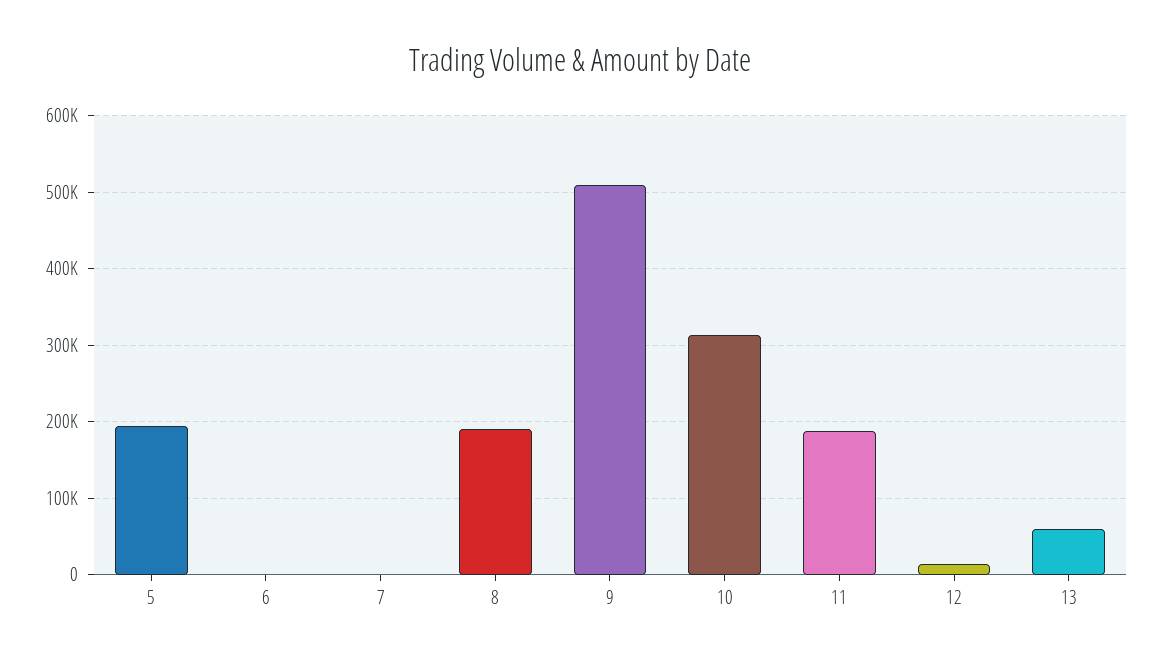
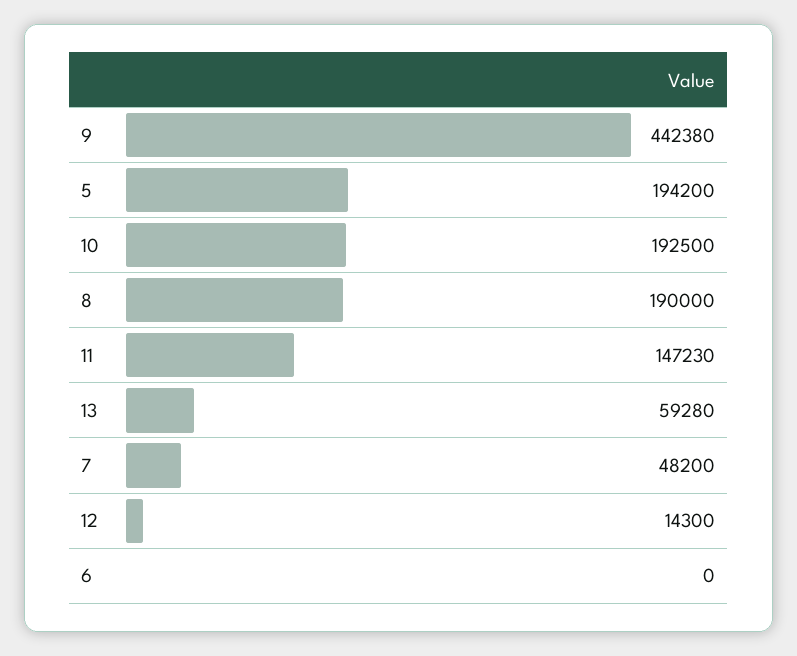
  {
    "5": 194200,
    "6": 0,
-   "7": 0,
+   "7": 48200,
    "8": 190000,
-   "9": 510000,
+   "9": 442380,
-   "10": 310000,
+   "10": 192500,
-   "11": 190000,
+   "11": 147230,
    "12": 14300,
    "13": 59280
  }

